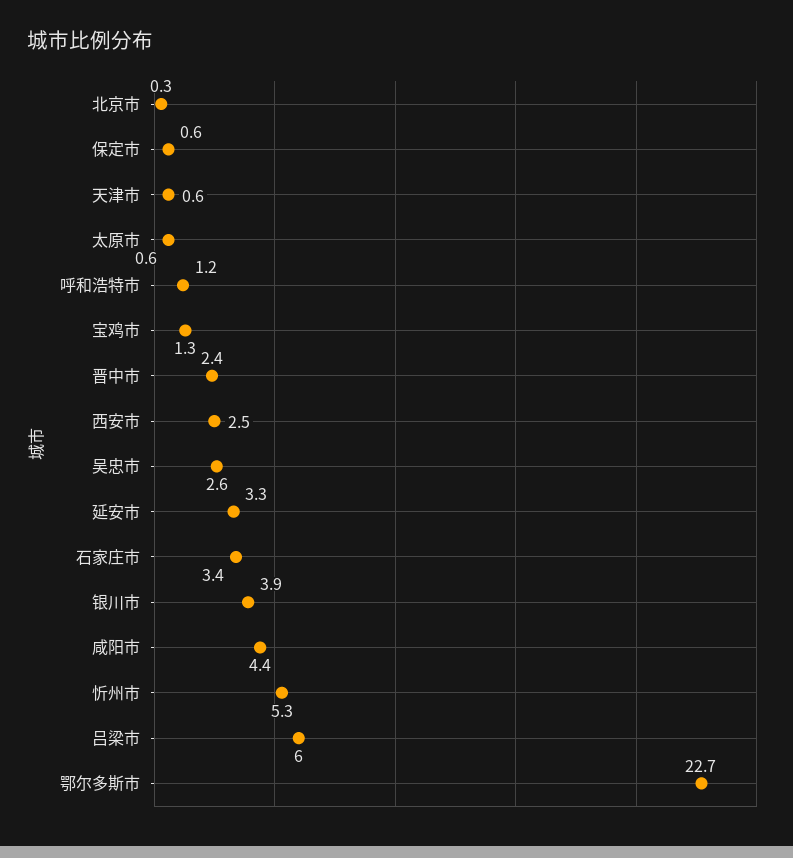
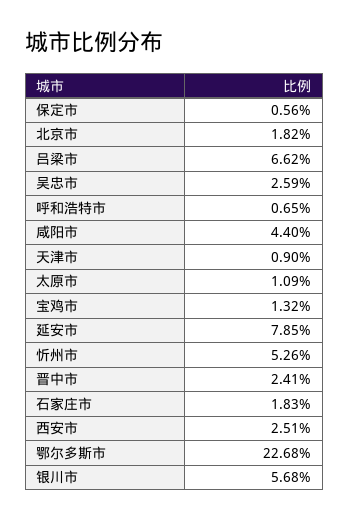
  {
-   "北京市": 0.3,
+   "北京市": 1.82,
    "保定市": 0.56,
-   "天津市": 0.6,
+   "天津市": 0.9,
-   "太原市": 0.6,
+   "太原市": 1.09,
-   "呼和浩特市": 1.2,
+   "呼和浩特市": 0.65,
    "宝鸡市": 1.32,
    "晋中市": 2.41,
    "西安市": 2.51,
    "吴忠市": 2.59,
-   "延安市": 3.3,
+   "延安市": 7.85,
-   "石家庄市": 3.4,
+   "石家庄市": 1.83,
-   "银川市": 3.9,
+   "银川市": 5.68,
    "咸阳市": 4.4,
    "忻州市": 5.26,
-   "吕梁市": 6,
+   "吕梁市": 6.62,
    "鄂尔多斯市": 22.68
  }

